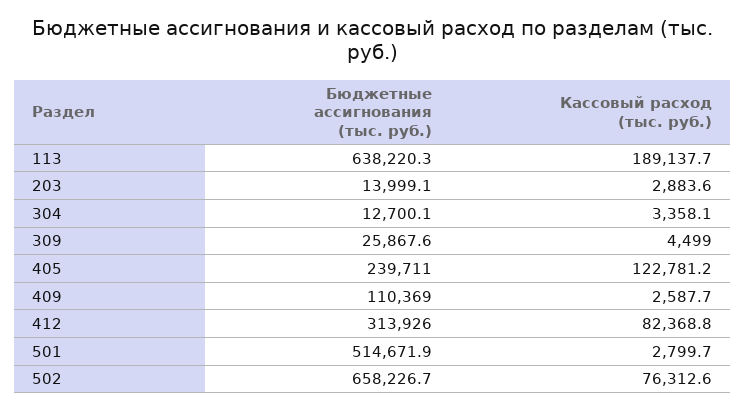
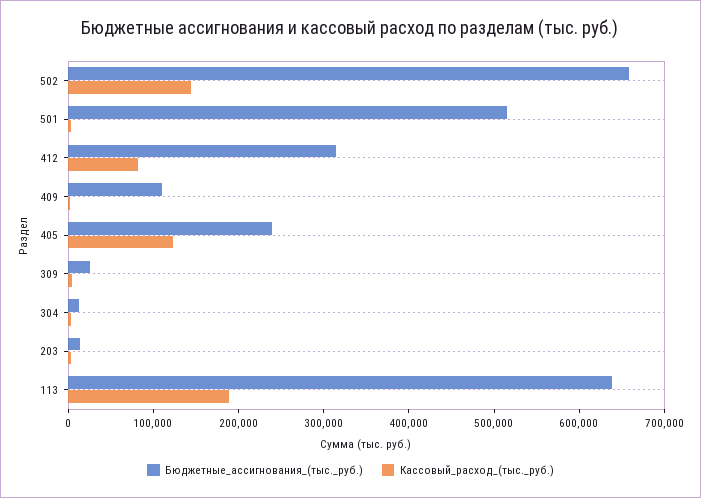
  {
    "Бюджетные ассигнования (тыс. руб.)": {
      "113": 638220.3,
      "203": 13999.1,
      "304": 12700.1,
      "309": 25867.6,
      "405": 239711,
      "409": 110369,
      "412": 313926,
      "501": 514671.9,
      "502": 658226.7
    },
    "Кассовый расход (тыс. руб.)": {
      "113": 189137.7,
      "203": 2883.6,
      "304": 3358.1,
      "309": 4499,
      "405": 122781.2,
      "409": 2587.7,
      "412": 82368.8,
      "501": 2799.7,
-     "502": 76312.6
+     "502": 140000
    }
  }

